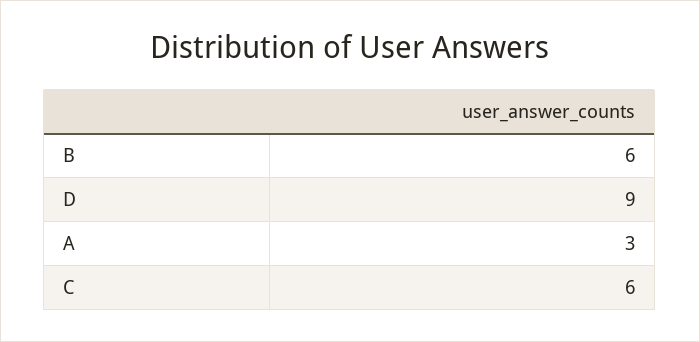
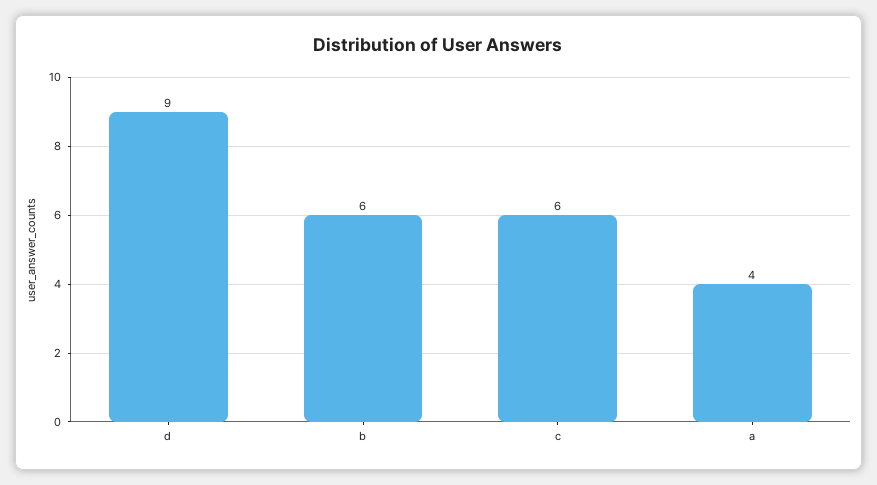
  {
    "B": 6,
    "D": 9,
-   "A": 3,
+   "A": 4,
    "C": 6
  }

